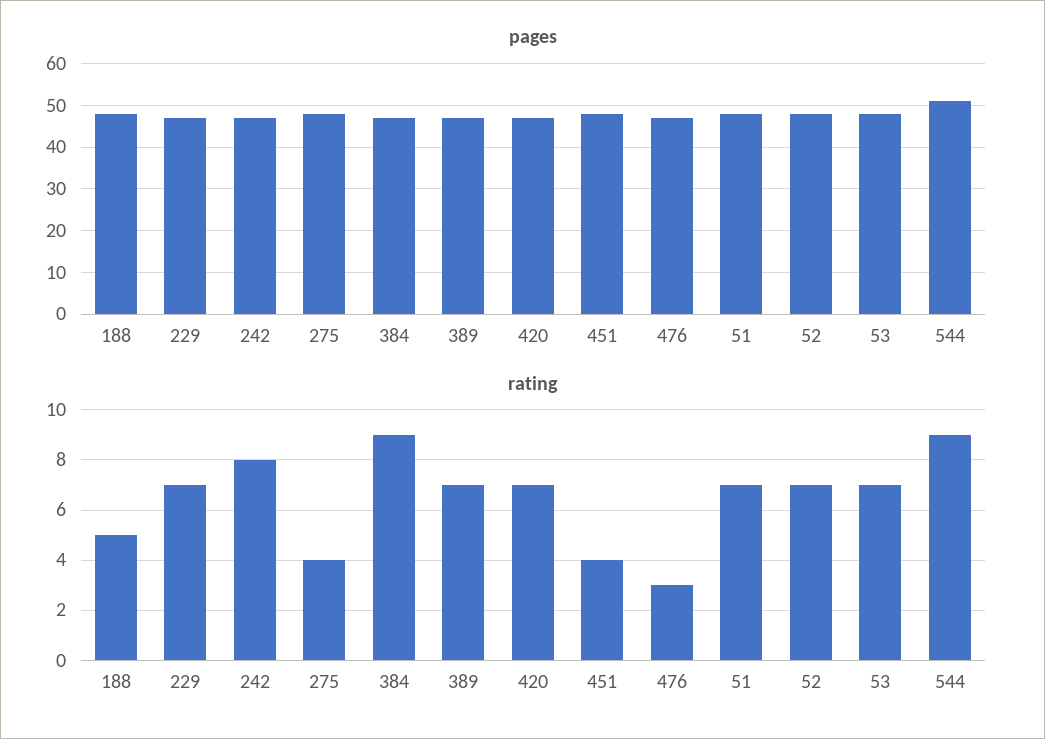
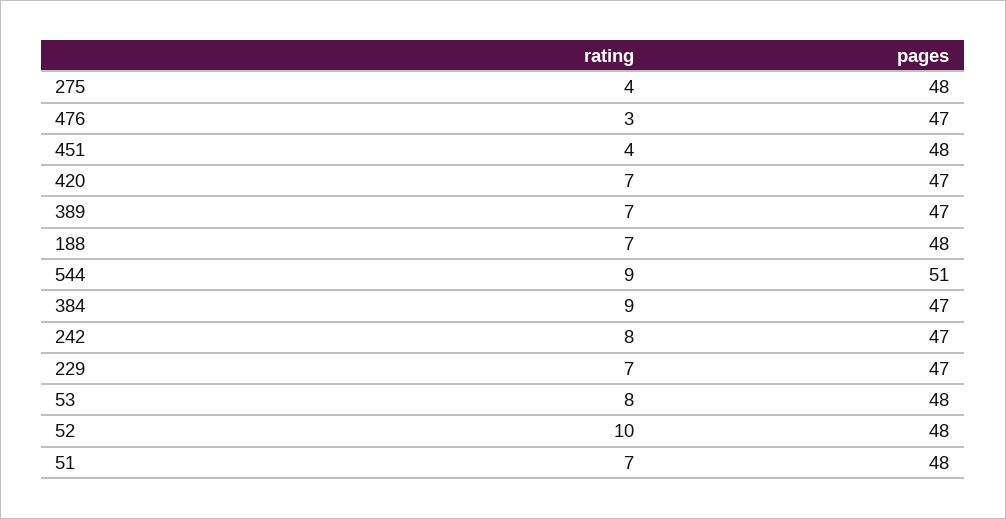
  {
    "pages": {
      "188": 48,
      "229": 47,
      "242": 47,
      "275": 48,
      "384": 47,
      "389": 47,
      "420": 47,
      "451": 48,
      "476": 47,
      "51": 48,
      "52": 48,
      "53": 48,
      "544": 51
    },
    "rating": {
-     "188": 5,
+     "188": 7,
      "229": 7,
      "242": 8,
      "275": 4,
      "384": 9,
      "389": 7,
      "420": 7,
      "451": 4,
      "476": 3,
      "51": 7,
-     "52": 7,
+     "52": 10,
-     "53": 7,
+     "53": 8,
      "544": 9
    }
  }

